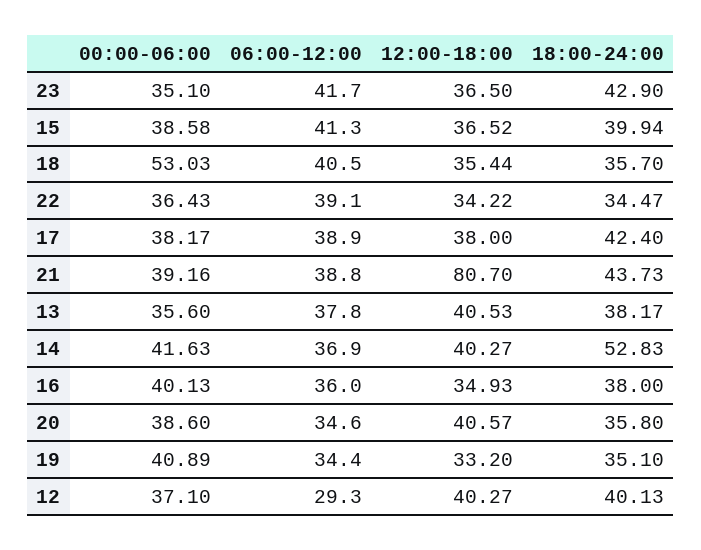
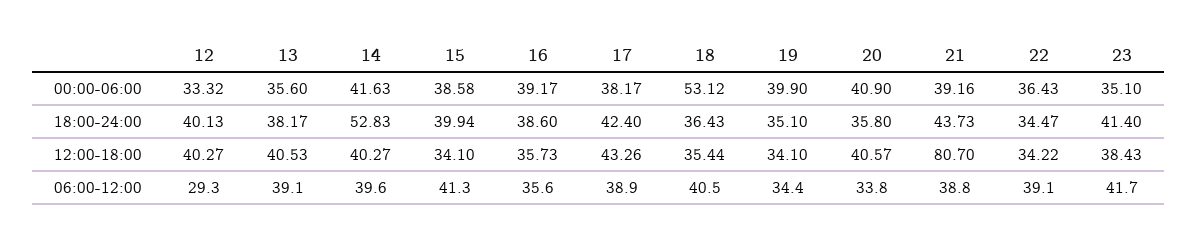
  {
    "00:00-06:00": {
      "23": 35.1,
      "15": 38.58,
-     "18": 53.03,
+     "18": 53.12,
      "22": 36.43,
      "17": 38.17,
      "21": 39.16,
      "13": 35.6,
      "14": 41.63,
-     "16": 40.13,
+     "16": 39.17,
-     "20": 38.6,
+     "20": 40.9,
-     "19": 40.89,
+     "19": 39.9,
-     "12": 37.1
+     "12": 33.32
    },
    "06:00-12:00": {
      "23": 41.7,
      "15": 41.3,
      "18": 40.5,
      "22": 39.1,
      "17": 38.9,
      "21": 38.8,
-     "13": 37.8,
+     "13": 39.1,
-     "14": 36.9,
+     "14": 39.6,
-     "16": 36,
+     "16": 35.6,
-     "20": 34.6,
+     "20": 33.8,
      "19": 34.4,
      "12": 29.3
    },
    "12:00-18:00": {
-     "23": 36.5,
+     "23": 38.43,
-     "15": 36.52,
+     "15": 34.1,
      "18": 35.44,
      "22": 34.22,
-     "17": 38,
+     "17": 43.26,
      "21": 80.7,
      "13": 40.53,
      "14": 40.27,
-     "16": 34.93,
+     "16": 35.73,
      "20": 40.57,
-     "19": 33.2,
+     "19": 34.1,
      "12": 40.27
    },
    "18:00-24:00": {
-     "23": 42.9,
+     "23": 41.4,
      "15": 39.94,
-     "18": 35.7,
+     "18": 36.43,
      "22": 34.47,
      "17": 42.4,
      "21": 43.73,
      "13": 38.17,
      "14": 52.83,
-     "16": 38,
+     "16": 38.6,
      "20": 35.8,
      "19": 35.1,
      "12": 40.13
    }
  }

